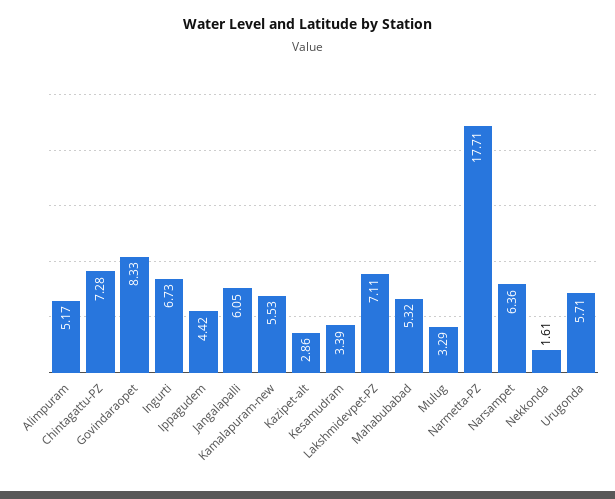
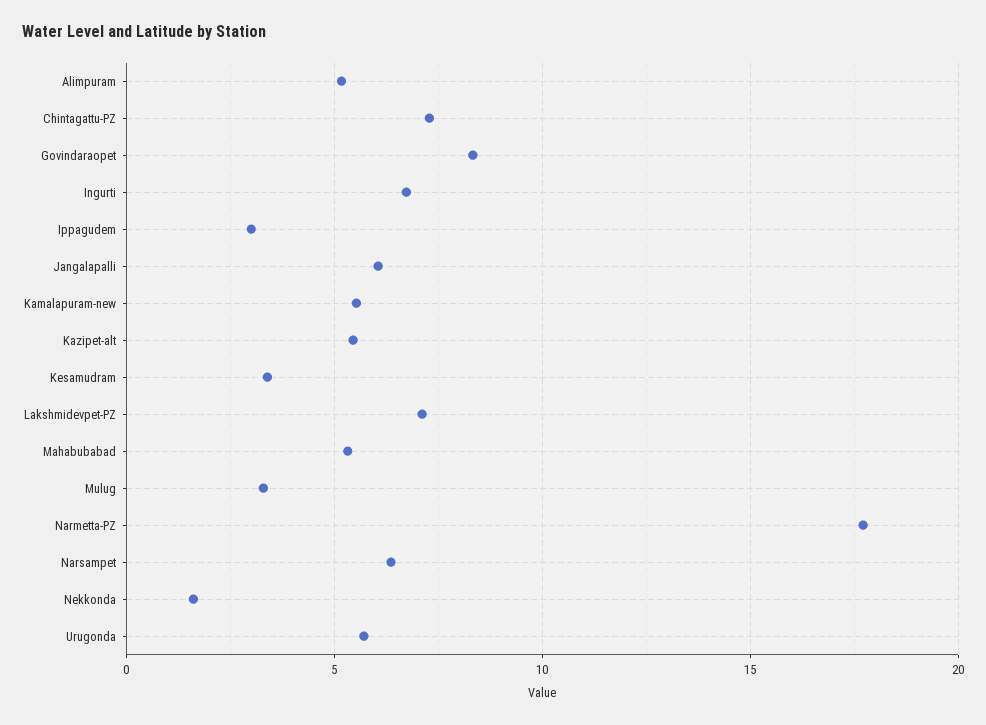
  {
    "Alimpuram": 5.17,
    "Chintagattu-PZ": 7.28,
    "Govindaraopet": 8.33,
    "Ingurti": 6.73,
-   "Ippagudem": 4.42,
+   "Ippagudem": 3,
    "Jangalapalli": 6.05,
    "Kamalapuram-new": 5.53,
-   "Kazipet-alt": 2.86,
+   "Kazipet-alt": 5.5,
    "Kesamudram": 3.39,
    "Lakshmidevpet-PZ": 7.11,
    "Mahabubabad": 5.32,
    "Mulug": 3.29,
    "Narmetta-PZ": 17.71,
    "Narsampet": 6.36,
    "Nekkonda": 1.61,
    "Urugonda": 5.71
  }

